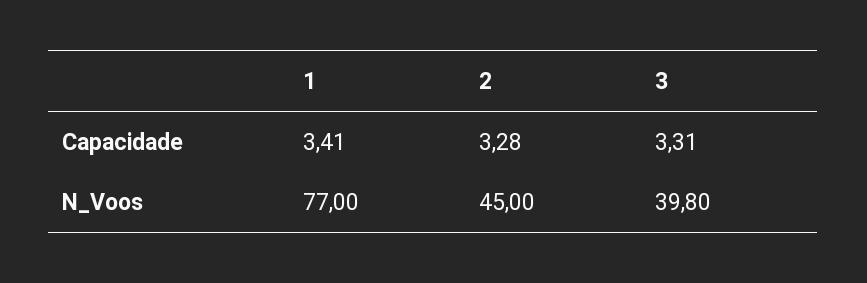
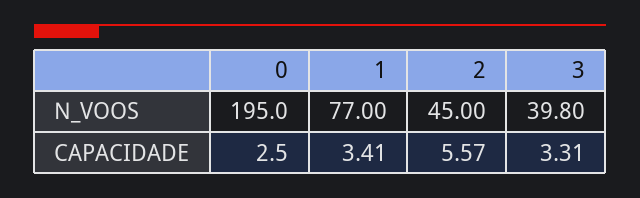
  {
    "1": {
      "Capacidade": 3.41,
      "N_Voos": 77
    },
    "2": {
-     "Capacidade": 3.28,
+     "Capacidade": 5.57,
      "N_Voos": 45
    },
    "3": {
      "Capacidade": 3.31,
      "N_Voos": 39.8
-   }
+   },
+   "0": {
+     "N_Voos": 195,
+     "Capacidade": 2.5
+   }
  }

